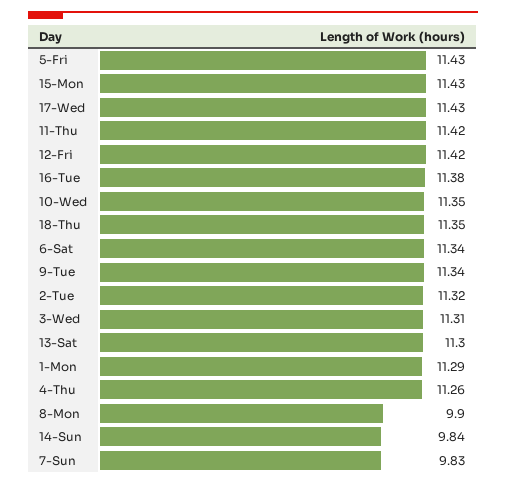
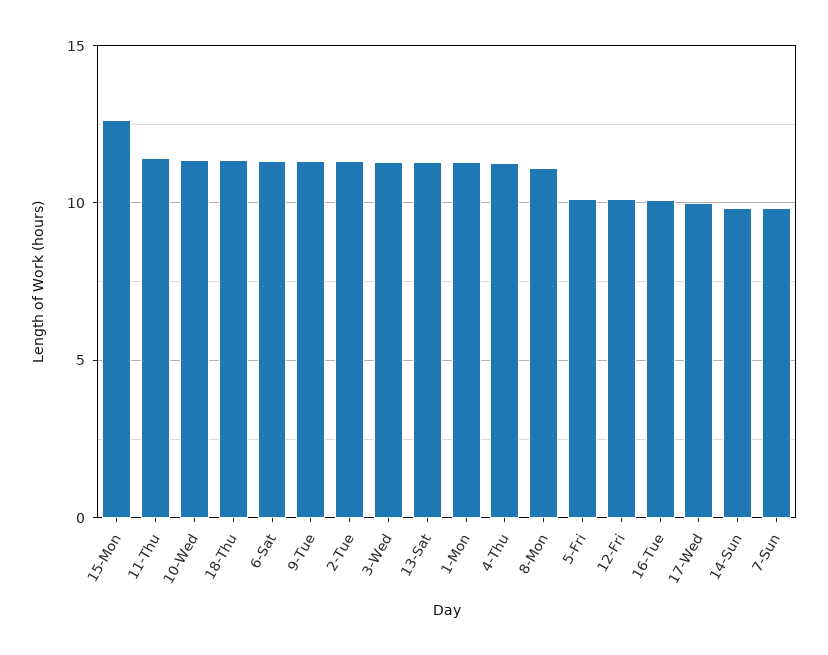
  {
-   "5-Fri": 11.43,
+   "5-Fri": 10,
-   "15-Mon": 11.43,
+   "15-Mon": 12.5,
-   "17-Wed": 11.43,
+   "17-Wed": 10,
    "11-Thu": 11.42,
-   "12-Fri": 11.42,
+   "12-Fri": 10,
-   "16-Tue": 11.38,
+   "16-Tue": 10,
    "10-Wed": 11.35,
    "18-Thu": 11.35,
    "6-Sat": 11.34,
    "9-Tue": 11.34,
    "2-Tue": 11.32,
    "3-Wed": 11.31,
    "13-Sat": 11.3,
    "1-Mon": 11.29,
    "4-Thu": 11.26,
-   "8-Mon": 9.9,
+   "8-Mon": 11,
    "14-Sun": 9.84,
    "7-Sun": 9.83
  }

